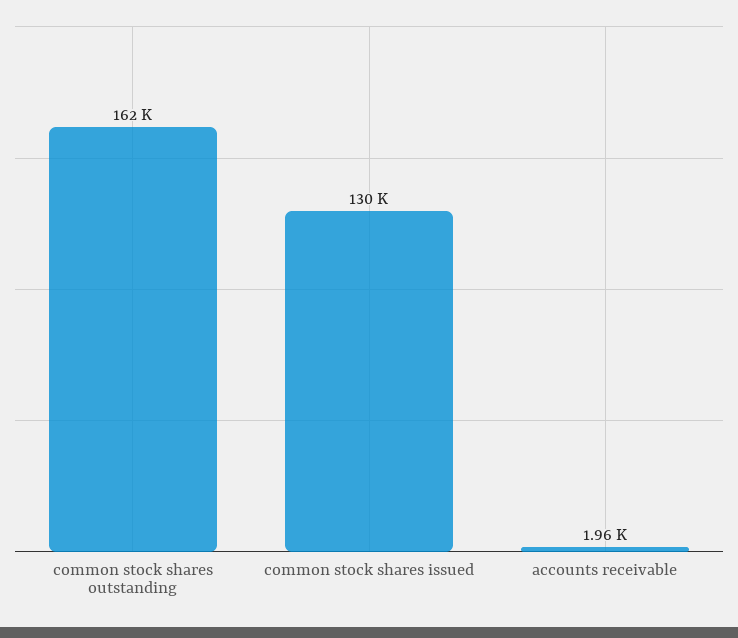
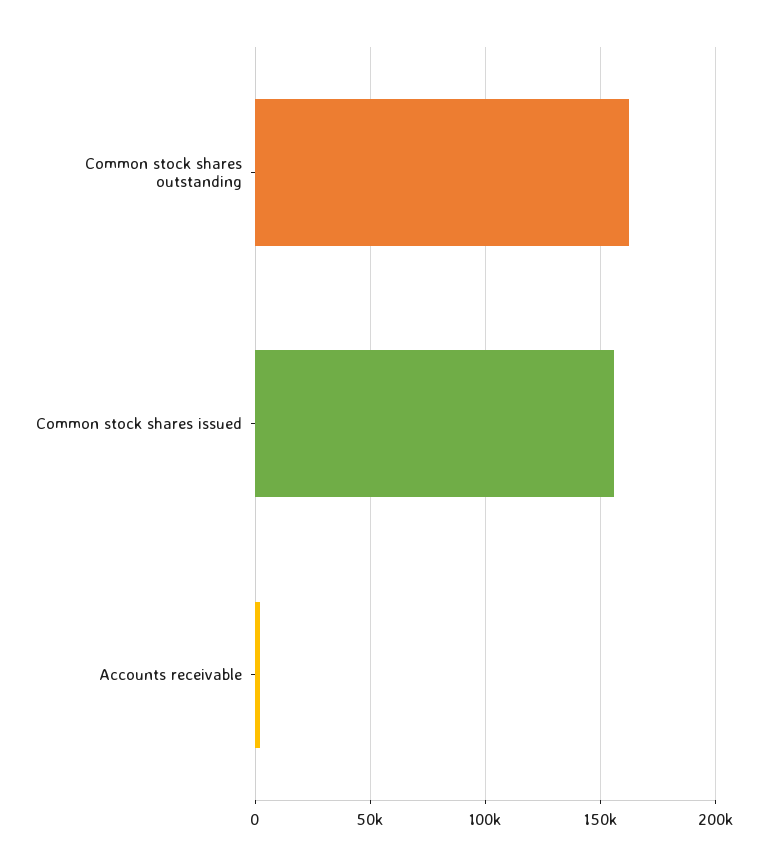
  {
    "common stock shares outstanding": 162000,
-   "common stock shares issued": 130000,
+   "common stock shares issued": 155000,
    "accounts receivable": 1960
  }

